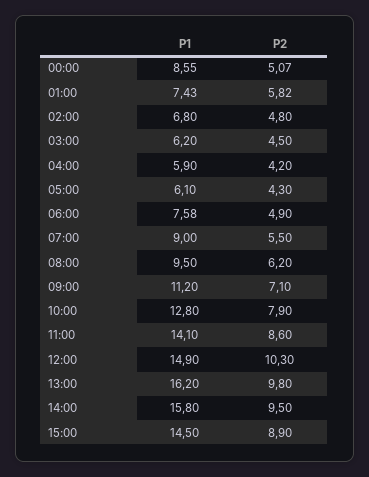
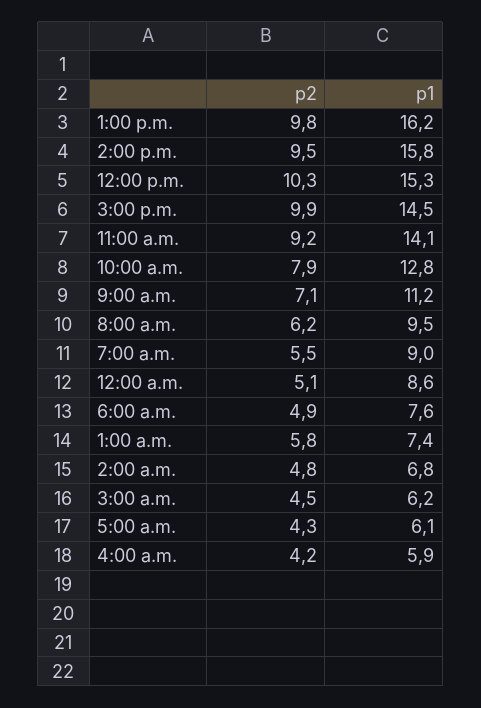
  {
    "P1": {
      "00:00": 8.55,
      "01:00": 7.43,
      "02:00": 6.8,
      "03:00": 6.2,
      "04:00": 5.9,
      "05:00": 6.1,
      "06:00": 7.58,
      "07:00": 9,
      "08:00": 9.5,
      "09:00": 11.2,
      "10:00": 12.8,
      "11:00": 14.1,
-     "12:00": 14.9,
+     "12:00": 15.3,
      "13:00": 16.2,
      "14:00": 15.8,
      "15:00": 14.5
    },
    "P2": {
      "00:00": 5.07,
      "01:00": 5.82,
      "02:00": 4.8,
      "03:00": 4.5,
      "04:00": 4.2,
      "05:00": 4.3,
      "06:00": 4.9,
      "07:00": 5.5,
      "08:00": 6.2,
      "09:00": 7.1,
      "10:00": 7.9,
-     "11:00": 8.6,
+     "11:00": 9.2,
      "12:00": 10.3,
      "13:00": 9.8,
      "14:00": 9.5,
-     "15:00": 8.9
+     "15:00": 9.9
    }
  }

